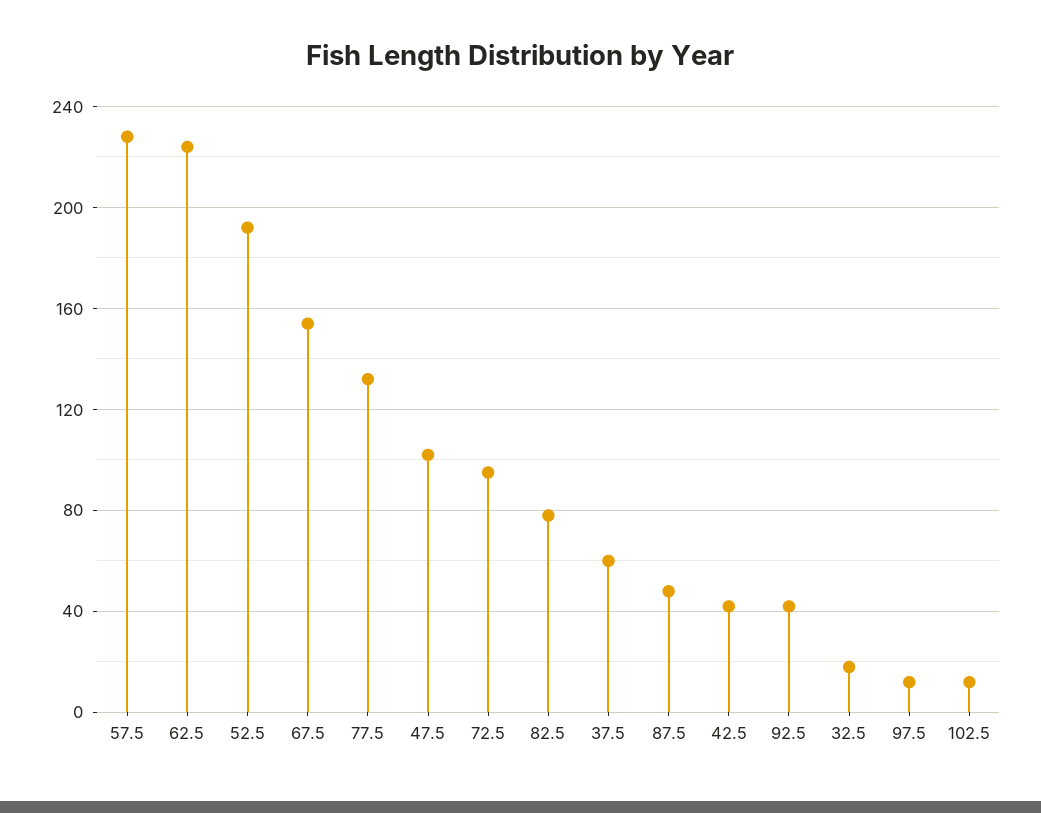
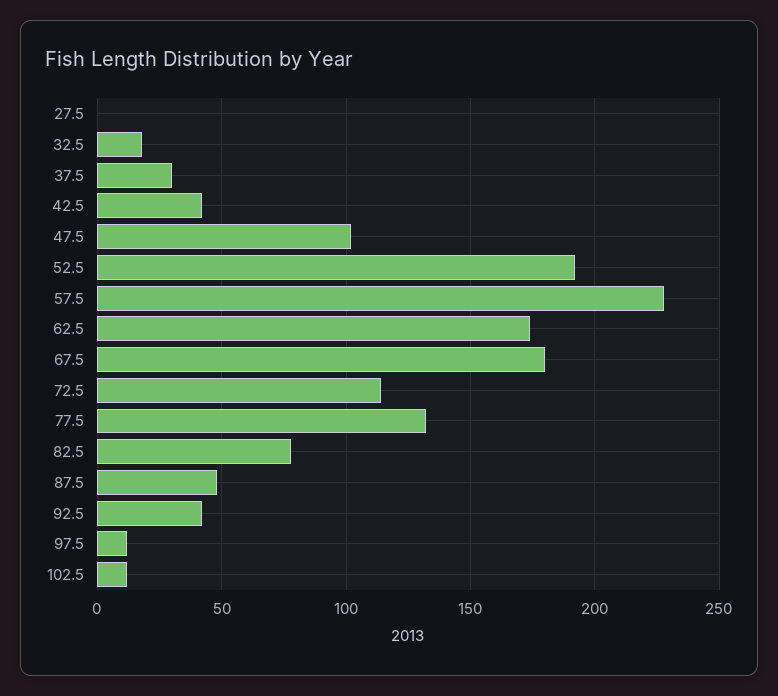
  {
    "57.5": 230,
-   "62.5": 225,
+   "62.5": 175,
    "52.5": 190,
-   "67.5": 155,
+   "67.5": 180,
    "77.5": 130,
    "47.5": 100,
-   "72.5": 95,
+   "72.5": 115,
    "82.5": 80,
-   "37.5": 60,
+   "37.5": 30,
    "87.5": 50,
    "42.5": 40,
    "92.5": 40,
    "32.5": 20,
    "97.5": 10,
-   "102.5": 10
+   "102.5": 10,
+   "27.5": 0
  }

